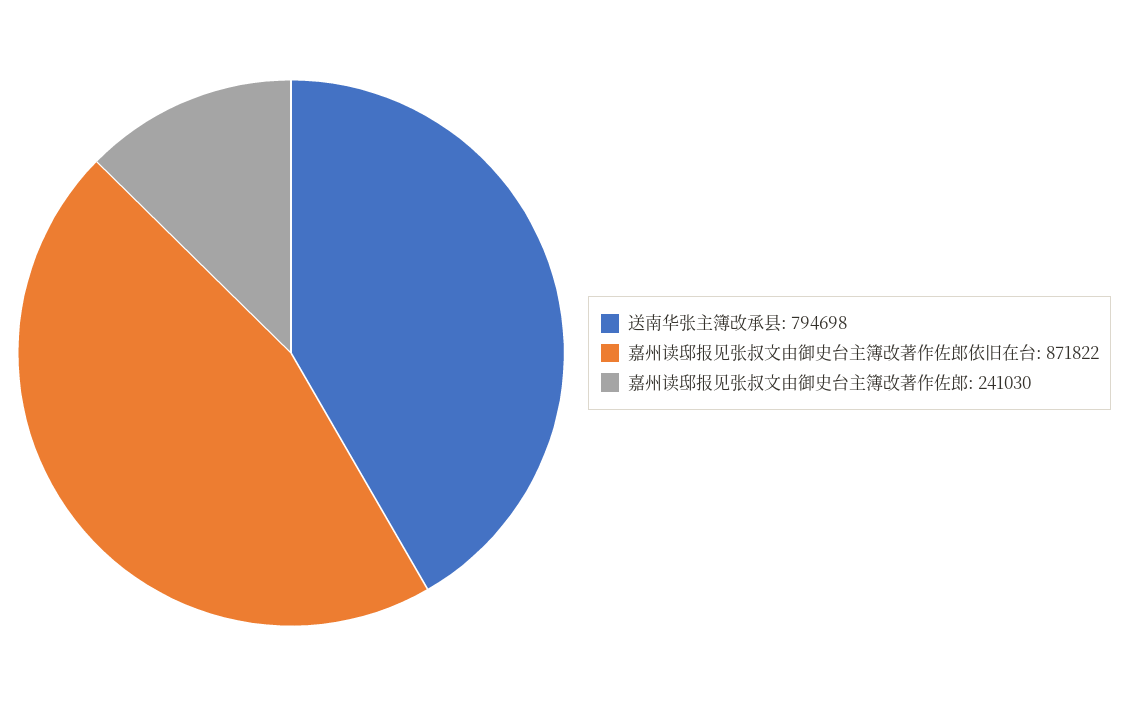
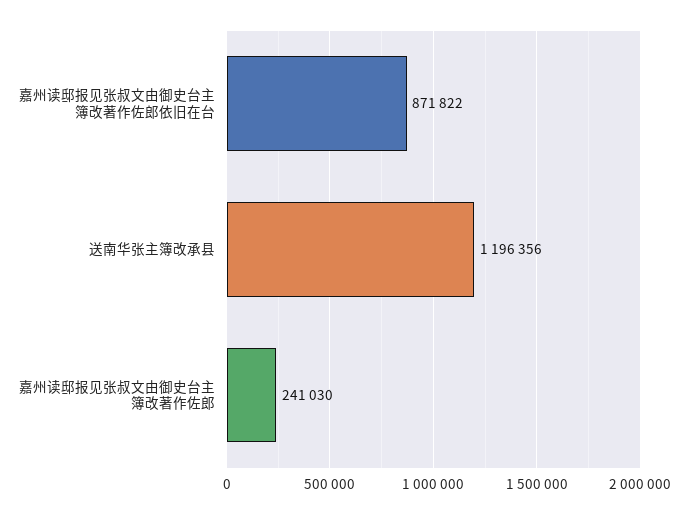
  {
-   "送南华张主簿改承县": 794698,
+   "送南华张主簿改承县": 1196356,
    "嘉州读邸报见张叔文由御史台主簿改著作佐郎依旧在台": 871822,
    "嘉州读邸报见张叔文由御史台主簿改著作佐郎": 241030
  }

